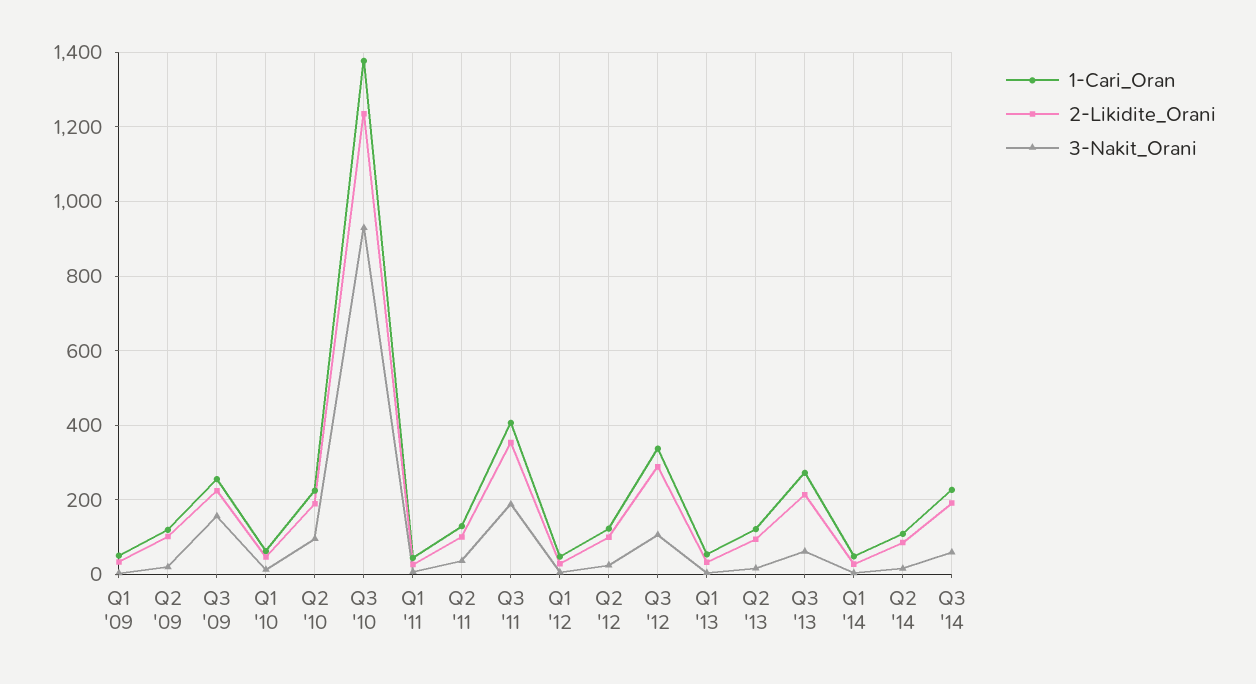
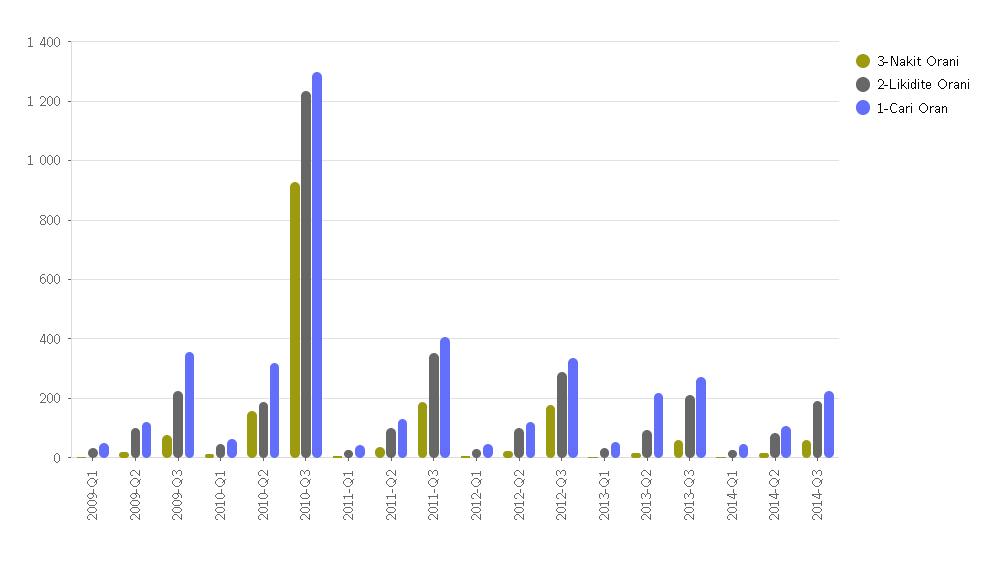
  {
    "1-Cari_Oran": {
      "Q1 '09": 60,
      "Q2 '09": 120,
-     "Q3 '09": 260,
+     "Q3 '09": 350,
      "Q1 '10": 60,
-     "Q2 '10": 220,
+     "Q2 '10": 325,
-     "Q3 '10": 1380,
+     "Q3 '10": 1300,
      "Q1 '11": 40,
      "Q2 '11": 120,
      "Q3 '11": 400,
      "Q1 '12": 40,
      "Q2 '12": 120,
      "Q3 '12": 340,
      "Q1 '13": 60,
-     "Q2 '13": 120,
+     "Q2 '13": 225,
      "Q3 '13": 280,
      "Q1 '14": 40,
      "Q2 '14": 100,
      "Q3 '14": 220
    },
    "2-Likidite_Orani": {
      "Q1 '09": 40,
      "Q2 '09": 100,
      "Q3 '09": 220,
      "Q1 '10": 40,
      "Q2 '10": 180,
      "Q3 '10": 1240,
      "Q1 '11": 20,
      "Q2 '11": 100,
      "Q3 '11": 360,
      "Q1 '12": 20,
      "Q2 '12": 100,
      "Q3 '12": 280,
      "Q1 '13": 40,
      "Q2 '13": 100,
      "Q3 '13": 220,
      "Q1 '14": 20,
      "Q2 '14": 80,
      "Q3 '14": 200
    },
    "3-Nakit_Orani": {
      "Q1 '09": 0,
      "Q2 '09": 20,
-     "Q3 '09": 160,
+     "Q3 '09": 75,
      "Q1 '10": 20,
-     "Q2 '10": 100,
+     "Q2 '10": 150,
      "Q3 '10": 920,
      "Q1 '11": 0,
      "Q2 '11": 40,
      "Q3 '11": 180,
      "Q1 '12": 0,
      "Q2 '12": 20,
-     "Q3 '12": 100,
+     "Q3 '12": 175,
      "Q1 '13": 0,
      "Q2 '13": 20,
      "Q3 '13": 60,
      "Q1 '14": 0,
      "Q2 '14": 20,
      "Q3 '14": 60
    }
  }

